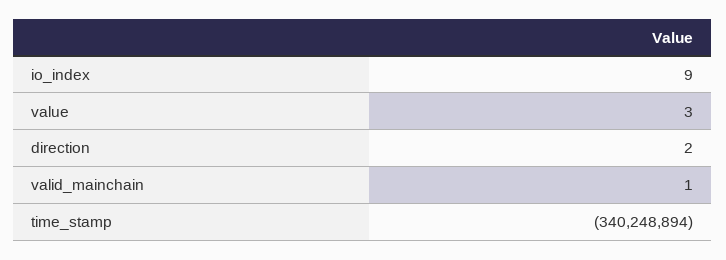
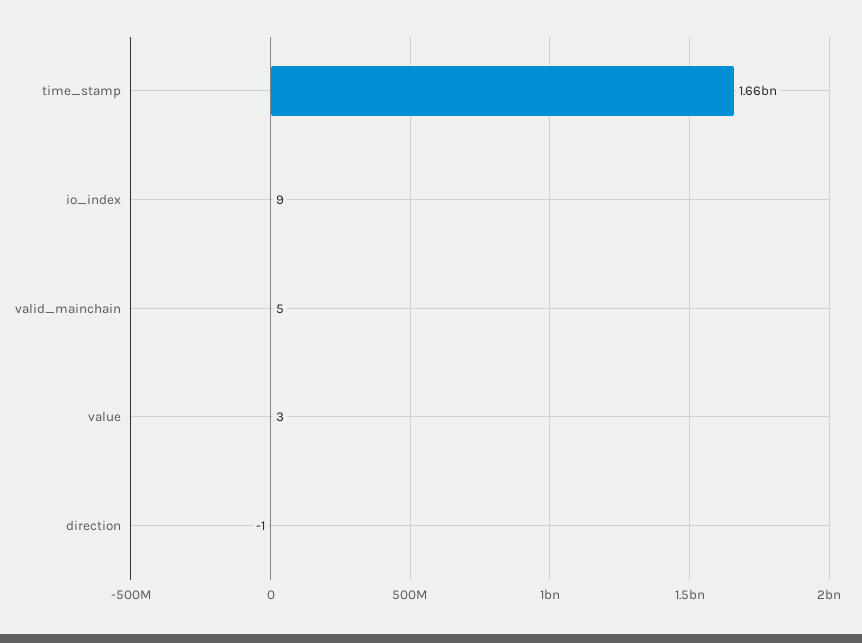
  {
    "io_index": 9,
    "value": 3,
-   "direction": 2,
+   "direction": -1,
-   "valid_mainchain": 1,
+   "valid_mainchain": 5,
-   "time_stamp": -340248894
+   "time_stamp": 1660000000
  }

